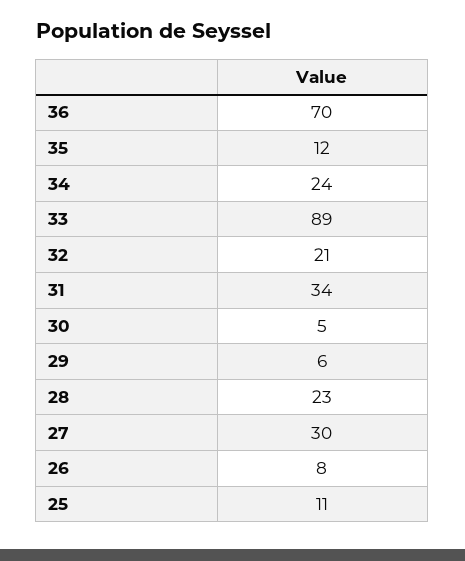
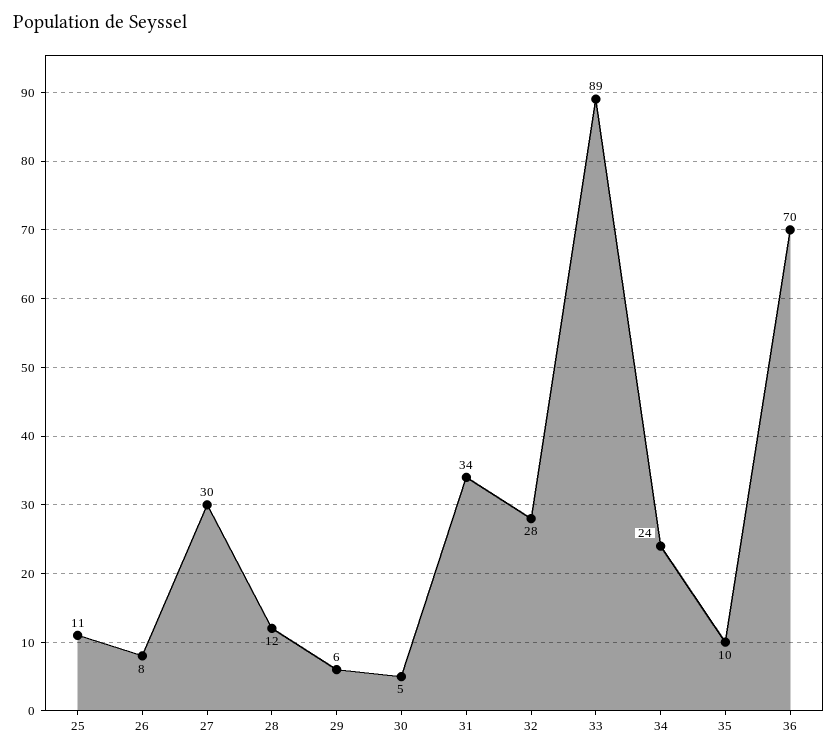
  {
    "36": 70,
-   "35": 12,
+   "35": 10,
    "34": 24,
    "33": 89,
-   "32": 21,
+   "32": 28,
    "31": 34,
    "30": 5,
    "29": 6,
-   "28": 23,
+   "28": 12,
    "27": 30,
    "26": 8,
    "25": 11
  }

